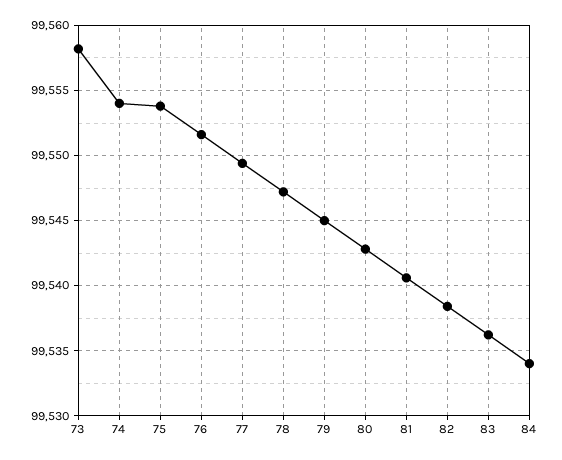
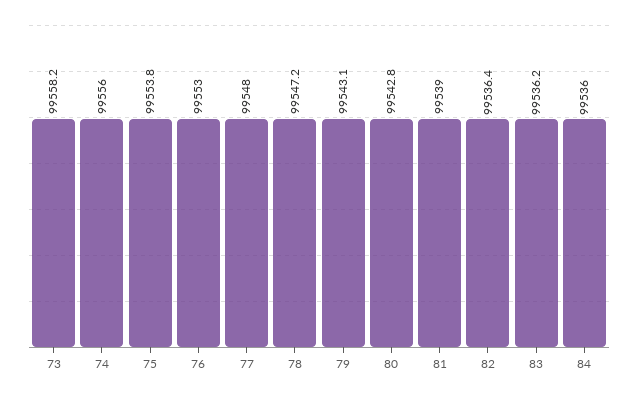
  {
    "73": 99558.2,
-   "74": 99554,
+   "74": 99556,
    "75": 99553.8,
-   "76": 99551.5,
+   "76": 99553,
-   "77": 99549.5,
+   "77": 99548,
    "78": 99547.2,
-   "79": 99545,
+   "79": 99543.1,
    "80": 99542.8,
-   "81": 99540.5,
+   "81": 99539,
-   "82": 99538.5,
+   "82": 99536.4,
    "83": 99536.2,
-   "84": 99534
+   "84": 99536
  }

